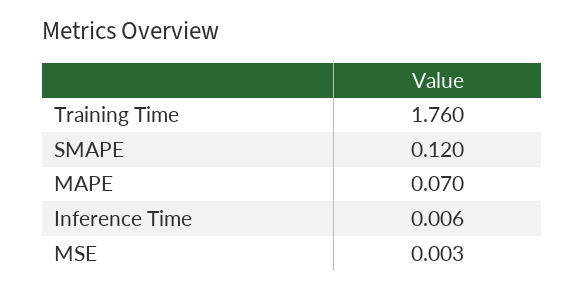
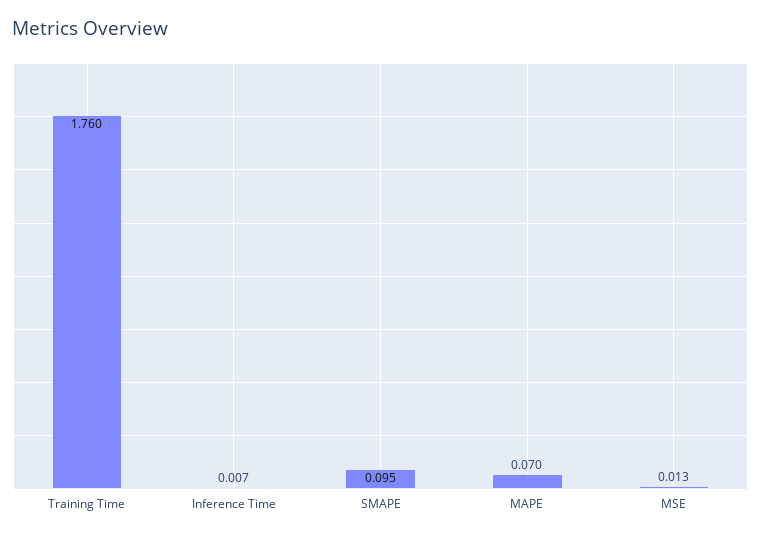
  {
    "Training Time": 1.76,
-   "SMAPE": 0.12,
+   "SMAPE": 0.095,
    "MAPE": 0.07,
-   "Inference Time": 0.006,
+   "Inference Time": 0.007,
-   "MSE": 0.003
+   "MSE": 0.013
  }

